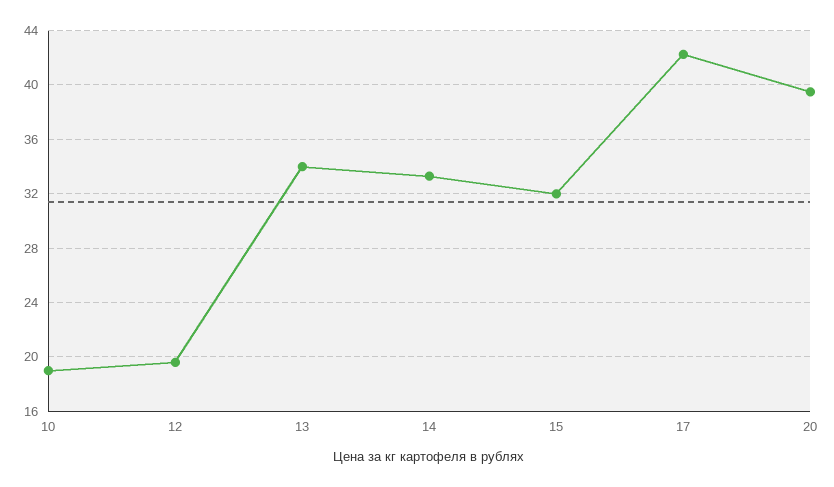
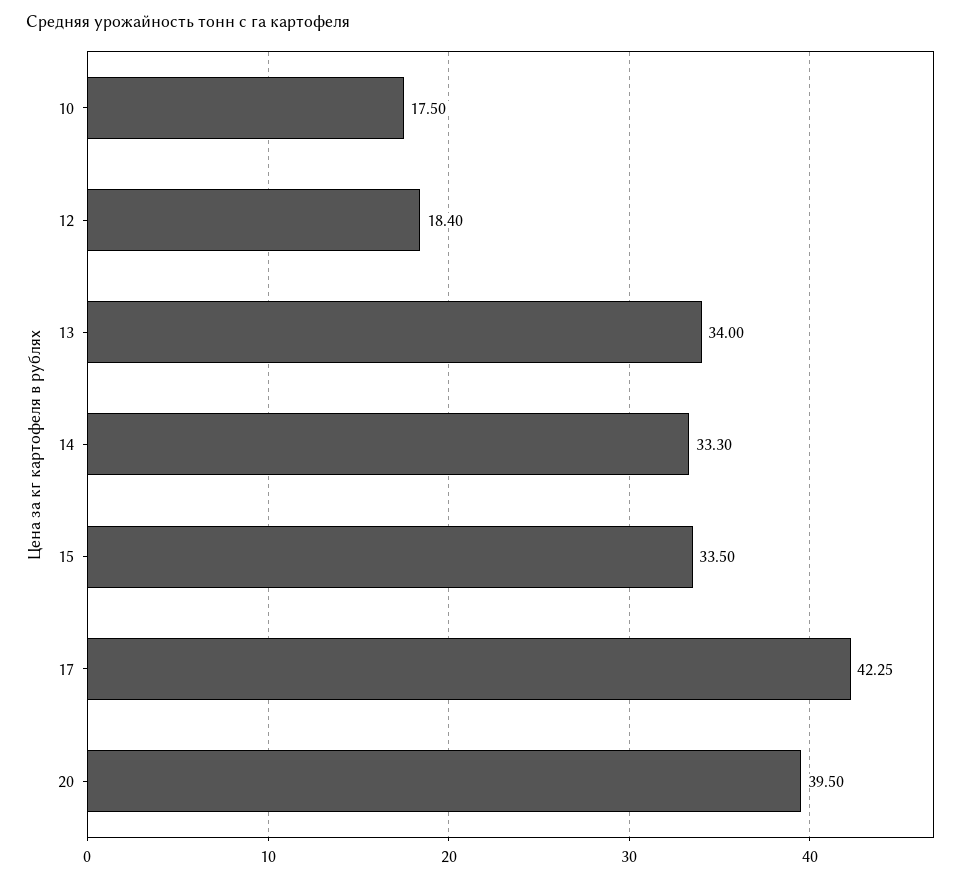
  {
-   "10": 19,
+   "10": 17.5,
-   "12": 19.5,
+   "12": 18.4,
    "13": 34,
    "14": 33.3,
-   "15": 32,
+   "15": 33.5,
    "17": 42.25,
    "20": 39.5
  }

